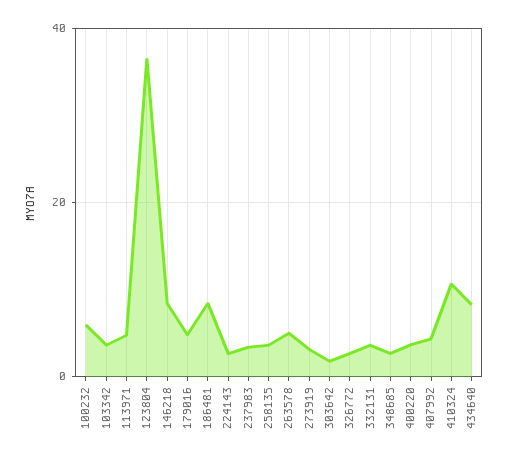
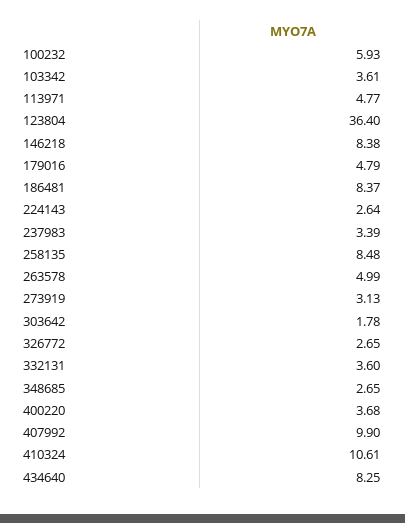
  {
    "100232": 5.93,
    "103342": 3.61,
    "113971": 4.77,
    "123804": 36.4,
    "146218": 8.38,
    "179016": 4.79,
    "186481": 8.37,
    "224143": 2.64,
    "237983": 3.39,
-   "258135": 4,
+   "258135": 8.48,
    "263578": 4.99,
    "273919": 3.13,
    "303642": 1.78,
    "326772": 2.65,
    "332131": 3.6,
    "348685": 2.65,
    "400220": 3.68,
-   "407992": 4,
+   "407992": 9.9,
    "410324": 10.61,
    "434640": 8.25
  }

